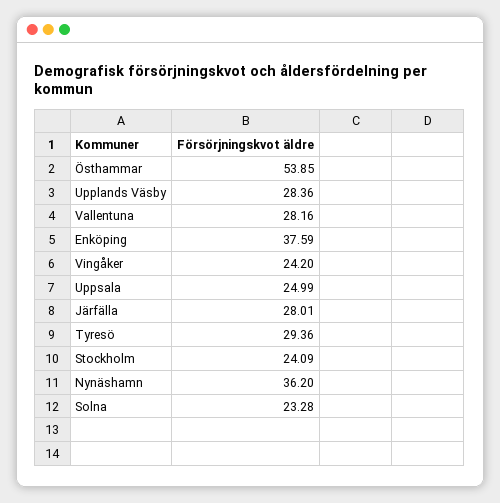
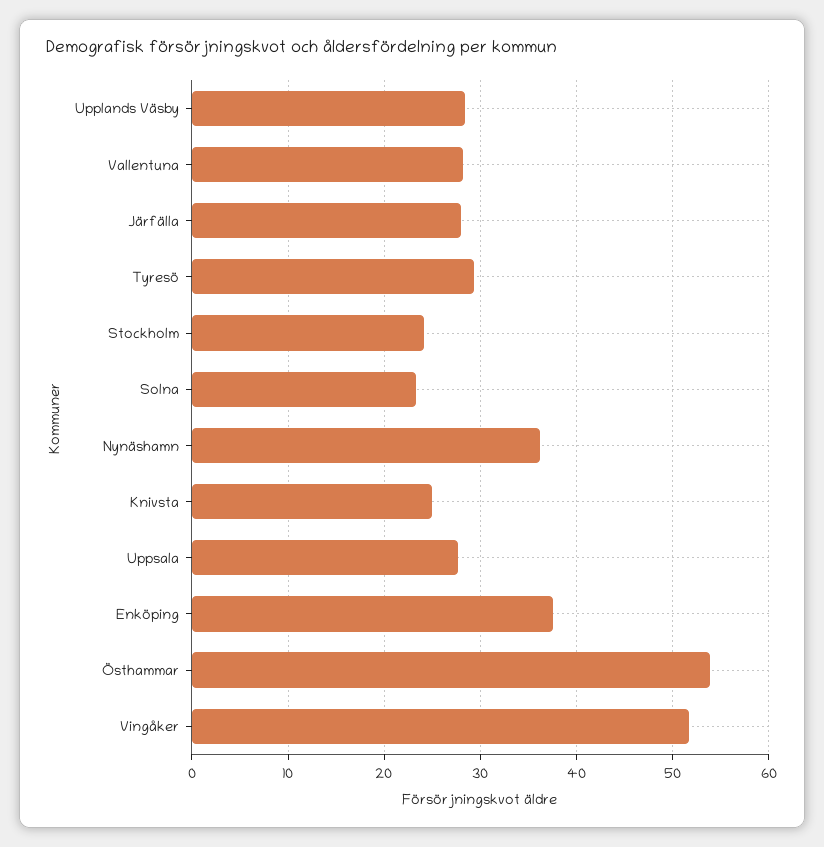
  {
    "Östhammar": 53.85,
    "Upplands Väsby": 28.36,
    "Vallentuna": 28.16,
    "Enköping": 37.59,
-   "Vingåker": 24.2,
+   "Vingåker": 52,
-   "Uppsala": 24.99,
+   "Uppsala": 28,
    "Järfälla": 28.01,
    "Tyresö": 29.36,
    "Stockholm": 24.09,
    "Nynäshamn": 36.2,
-   "Solna": 23.28
+   "Solna": 23.28,
+   "Knivsta": 25
  }

